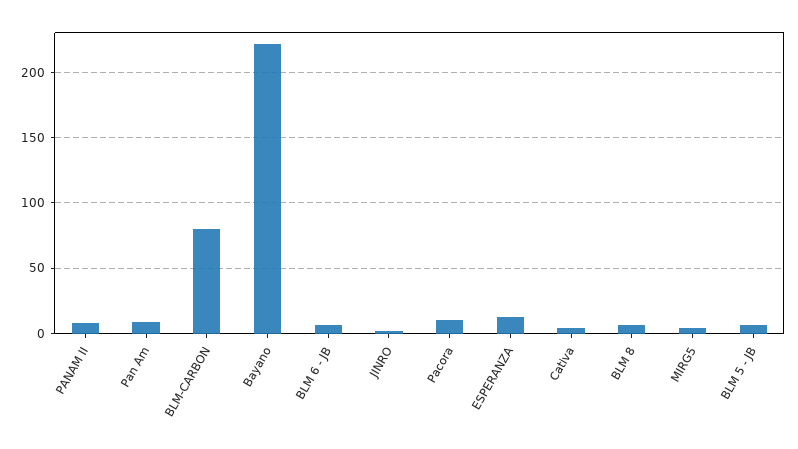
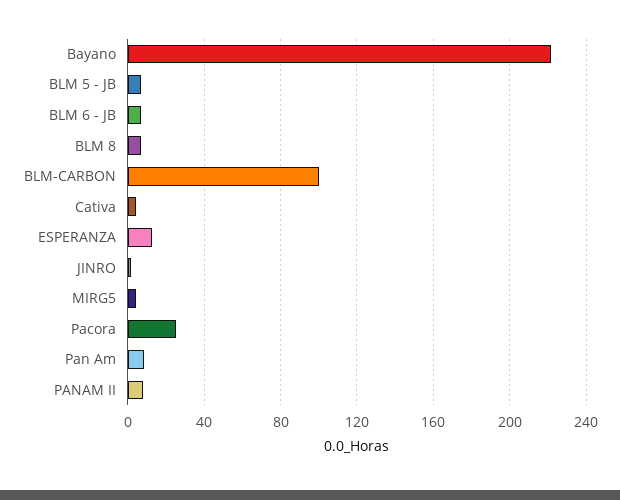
  {
    "PANAM II": 10,
    "Pan Am": 10,
-   "BLM-CARBON": 80,
+   "BLM-CARBON": 100,
    "Bayano": 220,
    "BLM 6 - JB": 5,
    "JINRO": 0,
-   "Pacora": 10,
+   "Pacora": 25,
    "ESPERANZA": 15,
    "Cativa": 5,
    "BLM 8": 5,
    "MIRG5": 5,
    "BLM 5 - JB": 5
  }

